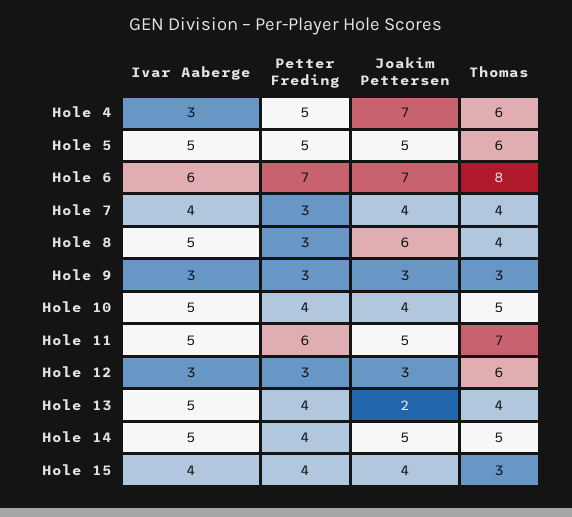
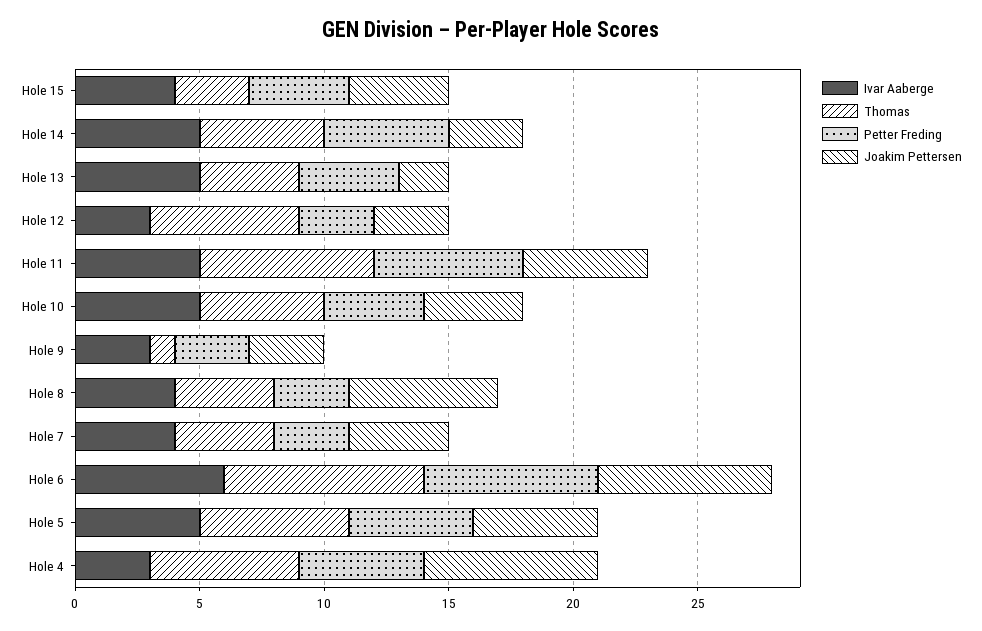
  {
    "Ivar Aaberge": {
      "Hole 4": 3,
      "Hole 5": 5,
      "Hole 6": 6,
      "Hole 7": 4,
-     "Hole 8": 5,
+     "Hole 8": 4,
      "Hole 9": 3,
      "Hole 10": 5,
      "Hole 11": 5,
      "Hole 12": 3,
      "Hole 13": 5,
      "Hole 14": 5,
      "Hole 15": 4
    },
    "Petter Freding": {
      "Hole 4": 5,
      "Hole 5": 5,
      "Hole 6": 7,
      "Hole 7": 3,
      "Hole 8": 3,
      "Hole 9": 3,
      "Hole 10": 4,
      "Hole 11": 6,
      "Hole 12": 3,
      "Hole 13": 4,
-     "Hole 14": 4,
+     "Hole 14": 5,
      "Hole 15": 4
    },
    "Joakim Pettersen": {
      "Hole 4": 7,
      "Hole 5": 5,
      "Hole 6": 7,
      "Hole 7": 4,
      "Hole 8": 6,
      "Hole 9": 3,
      "Hole 10": 4,
      "Hole 11": 5,
      "Hole 12": 3,
      "Hole 13": 2,
-     "Hole 14": 5,
+     "Hole 14": 3,
      "Hole 15": 4
    },
    "Thomas": {
      "Hole 4": 6,
      "Hole 5": 6,
      "Hole 6": 8,
      "Hole 7": 4,
      "Hole 8": 4,
-     "Hole 9": 3,
+     "Hole 9": 1,
      "Hole 10": 5,
      "Hole 11": 7,
      "Hole 12": 6,
      "Hole 13": 4,
      "Hole 14": 5,
      "Hole 15": 3
    }
  }

